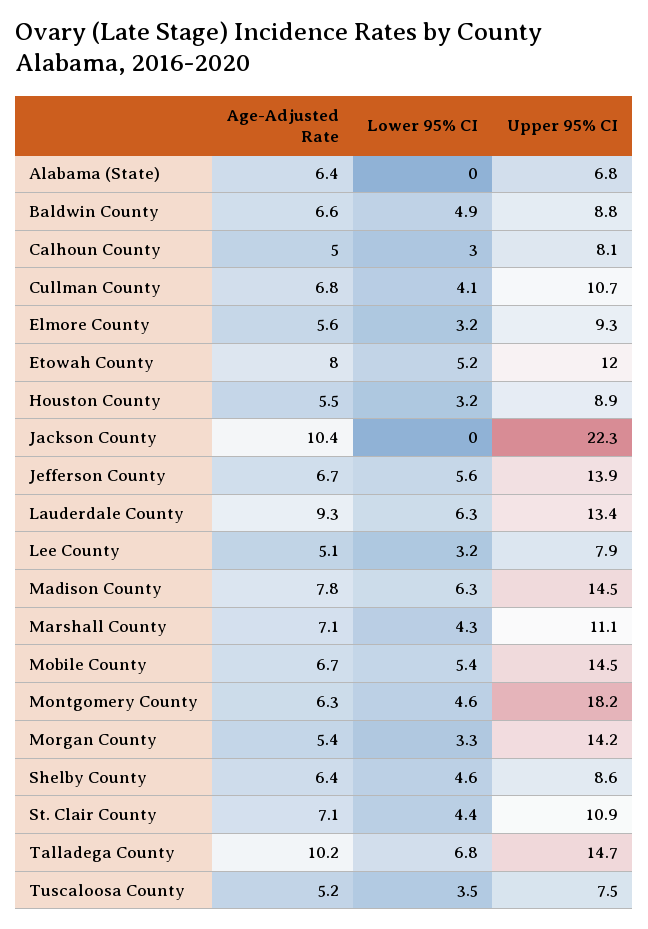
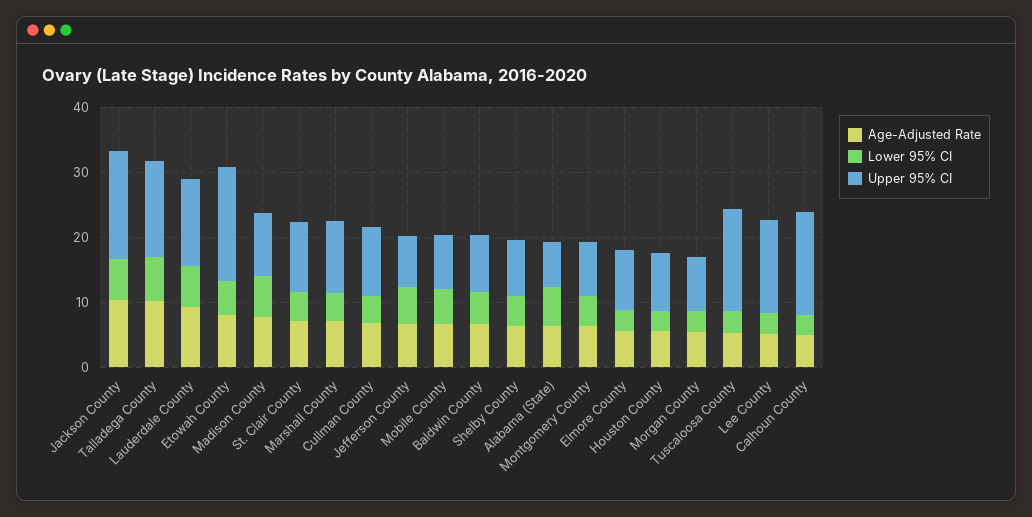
  {
    "Age-Adjusted Rate": {
      "Alabama (State)": 6.4,
      "Baldwin County": 6.6,
      "Calhoun County": 5,
      "Cullman County": 6.8,
      "Elmore County": 5.6,
      "Etowah County": 8,
      "Houston County": 5.5,
      "Jackson County": 10.4,
      "Jefferson County": 6.7,
      "Lauderdale County": 9.3,
      "Lee County": 5.1,
      "Madison County": 7.8,
      "Marshall County": 7.1,
      "Mobile County": 6.7,
      "Montgomery County": 6.3,
      "Morgan County": 5.4,
      "Shelby County": 6.4,
      "St. Clair County": 7.1,
      "Talladega County": 10.2,
      "Tuscaloosa County": 5.2
    },
    "Lower 95% CI": {
-     "Alabama (State)": 0,
+     "Alabama (State)": 6,
      "Baldwin County": 4.9,
      "Calhoun County": 3,
      "Cullman County": 4.1,
      "Elmore County": 3.2,
      "Etowah County": 5.2,
      "Houston County": 3.2,
-     "Jackson County": 0,
+     "Jackson County": 6,
      "Jefferson County": 5.6,
      "Lauderdale County": 6.3,
      "Lee County": 3.2,
      "Madison County": 6.3,
      "Marshall County": 4.3,
      "Mobile County": 5.4,
      "Montgomery County": 4.6,
      "Morgan County": 3.3,
      "Shelby County": 4.6,
      "St. Clair County": 4.4,
      "Talladega County": 6.8,
      "Tuscaloosa County": 3.5
    },
    "Upper 95% CI": {
      "Alabama (State)": 6.8,
      "Baldwin County": 8.8,
-     "Calhoun County": 8.1,
+     "Calhoun County": 16,
      "Cullman County": 10.7,
      "Elmore County": 9.3,
-     "Etowah County": 12,
+     "Etowah County": 18,
      "Houston County": 8.9,
-     "Jackson County": 22.3,
+     "Jackson County": 16,
-     "Jefferson County": 13.9,
+     "Jefferson County": 8,
      "Lauderdale County": 13.4,
-     "Lee County": 7.9,
+     "Lee County": 14,
-     "Madison County": 14.5,
+     "Madison County": 10,
      "Marshall County": 11.1,
-     "Mobile County": 14.5,
+     "Mobile County": 8,
-     "Montgomery County": 18.2,
+     "Montgomery County": 8,
-     "Morgan County": 14.2,
+     "Morgan County": 8,
      "Shelby County": 8.6,
      "St. Clair County": 10.9,
      "Talladega County": 14.7,
-     "Tuscaloosa County": 7.5
+     "Tuscaloosa County": 16
    }
  }

